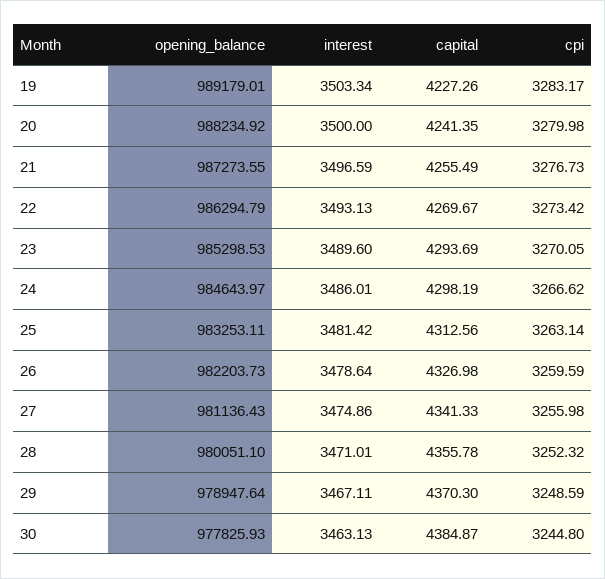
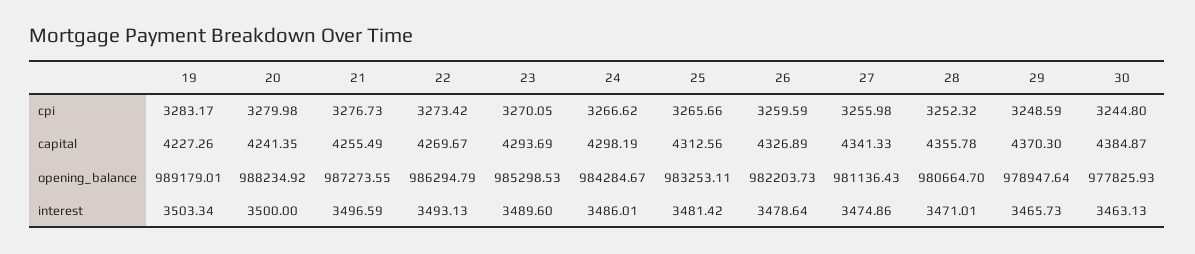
  {
    "opening_balance": {
      "19": 989179.01,
      "20": 988234.92,
      "21": 987273.55,
      "22": 986294.79,
      "23": 985298.53,
-     "24": 984643.97,
+     "24": 984284.67,
      "25": 983253.11,
      "26": 982203.73,
      "27": 981136.43,
-     "28": 980051.1,
+     "28": 980664.7,
      "29": 978947.64,
      "30": 977825.93
    },
    "interest": {
      "19": 3503.34,
      "20": 3500,
      "21": 3496.59,
      "22": 3493.13,
      "23": 3489.6,
      "24": 3486.01,
      "25": 3481.42,
      "26": 3478.64,
      "27": 3474.86,
      "28": 3471.01,
-     "29": 3467.11,
+     "29": 3465.73,
      "30": 3463.13
    },
    "capital": {
      "19": 4227.26,
      "20": 4241.35,
      "21": 4255.49,
      "22": 4269.67,
      "23": 4293.69,
      "24": 4298.19,
      "25": 4312.56,
-     "26": 4326.98,
+     "26": 4326.89,
      "27": 4341.33,
      "28": 4355.78,
      "29": 4370.3,
      "30": 4384.87
    },
    "cpi": {
      "19": 3283.17,
      "20": 3279.98,
      "21": 3276.73,
      "22": 3273.42,
      "23": 3270.05,
      "24": 3266.62,
-     "25": 3263.14,
+     "25": 3265.66,
      "26": 3259.59,
      "27": 3255.98,
      "28": 3252.32,
      "29": 3248.59,
      "30": 3244.8
    }
  }

